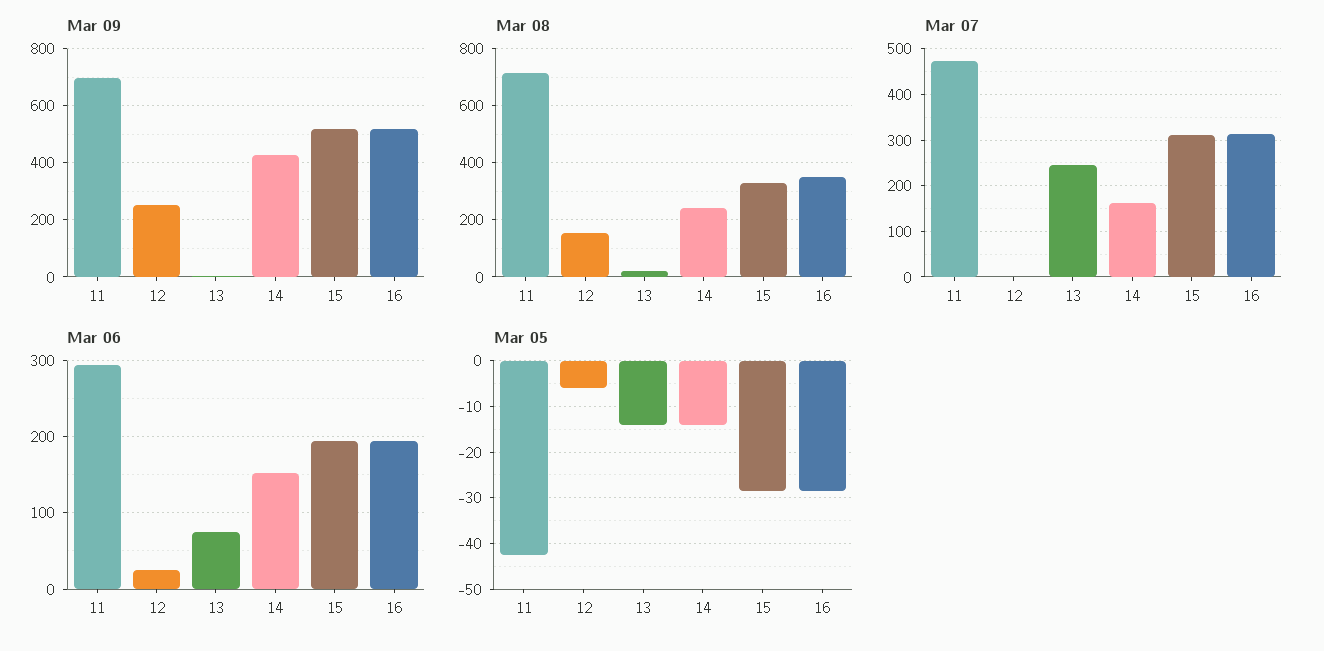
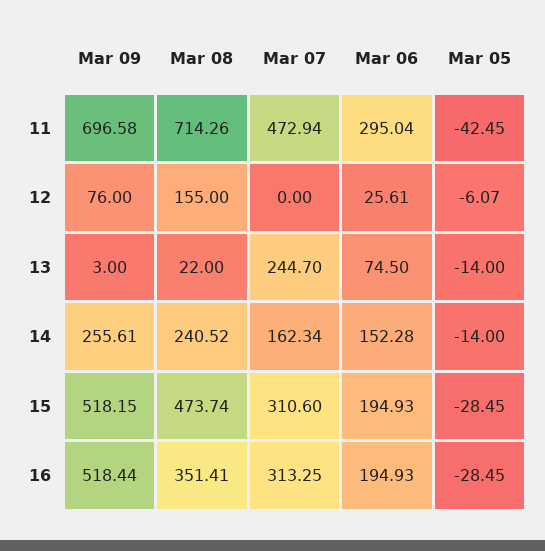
  {
    "Mar 09": {
      "11": 696.58,
-     "12": 250,
+     "12": 76,
      "13": 3,
-     "14": 425,
+     "14": 255.61,
      "15": 518.15,
      "16": 518.44
    },
    "Mar 08": {
      "11": 714.26,
      "12": 155,
      "13": 22,
      "14": 240.52,
-     "15": 325,
+     "15": 473.74,
      "16": 351.41
    },
    "Mar 07": {
      "11": 472.94,
      "12": 0,
      "13": 244.7,
      "14": 162.34,
      "15": 310.6,
      "16": 313.25
    },
    "Mar 06": {
      "11": 295.04,
      "12": 25.61,
      "13": 74.5,
      "14": 152.28,
      "15": 194.93,
      "16": 194.93
    },
    "Mar 05": {
      "11": -42.45,
      "12": -6.07,
      "13": -14,
      "14": -14,
      "15": -28.45,
      "16": -28.45
    }
  }

